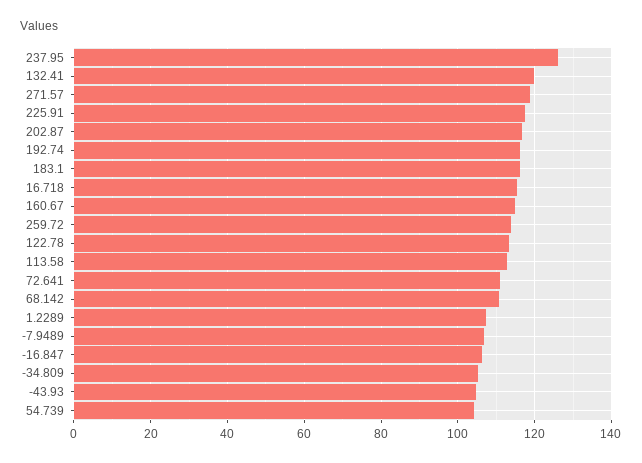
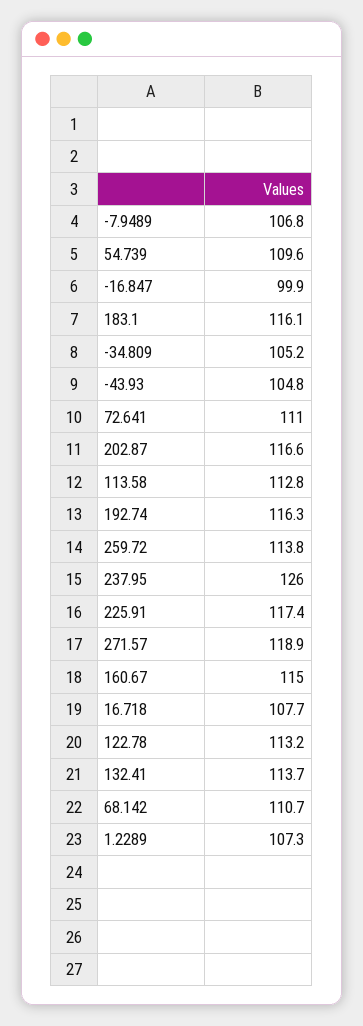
  {
    "237.95": 126,
-   "132.41": 120,
+   "132.41": 113.7,
    "271.57": 118.9,
    "225.91": 117.4,
    "202.87": 116.6,
    "192.74": 116.3,
    "183.1": 116.1,
-   "16.718": 116,
+   "16.718": 107.7,
    "160.67": 115,
    "259.72": 113.8,
    "122.78": 113.2,
    "113.58": 112.8,
    "72.641": 111,
    "68.142": 110.7,
    "1.2289": 107.3,
    "-7.9489": 106.8,
-   "-16.847": 106,
+   "-16.847": 99.9,
    "-34.809": 105.2,
    "-43.93": 104.8,
-   "54.739": 104
+   "54.739": 109.6
  }

